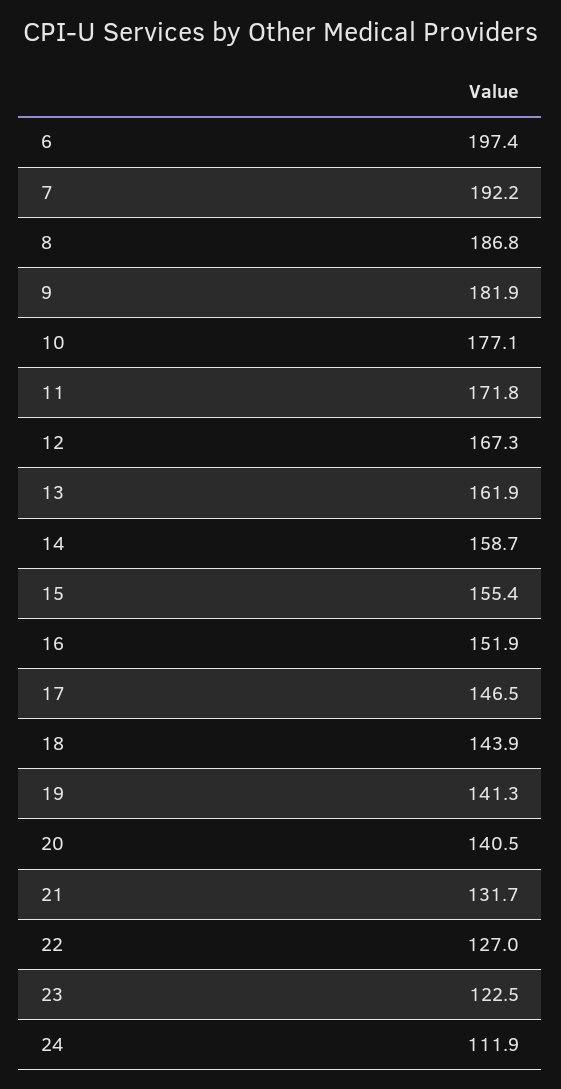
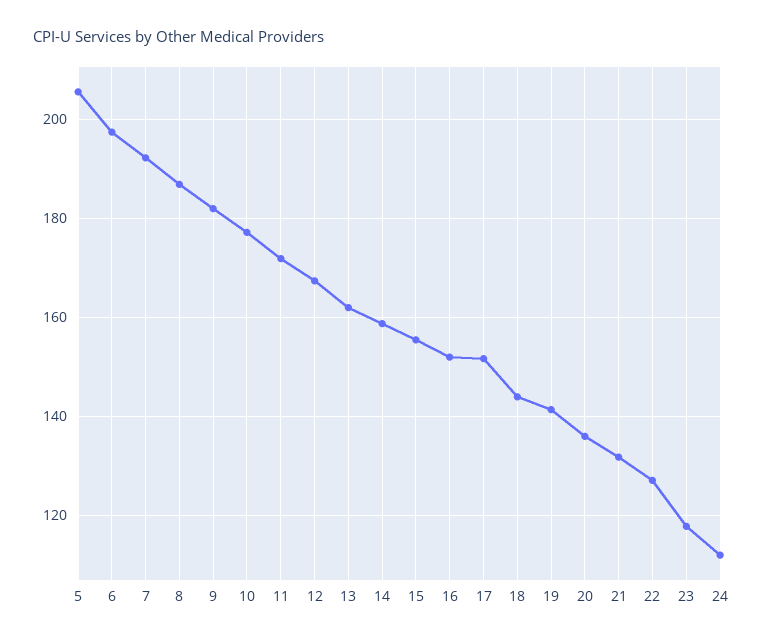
  {
    "6": 197.4,
    "7": 192.2,
    "8": 186.8,
    "9": 181.9,
    "10": 177.1,
    "11": 171.8,
    "12": 167.3,
    "13": 161.9,
    "14": 158.7,
    "15": 155.4,
    "16": 151.9,
-   "17": 146.5,
+   "17": 152,
    "18": 143.9,
    "19": 141.3,
-   "20": 140.5,
+   "20": 136,
    "21": 131.7,
    "22": 127,
-   "23": 122.5,
+   "23": 118,
-   "24": 111.9
+   "24": 111.9,
+   "5": 206
  }

